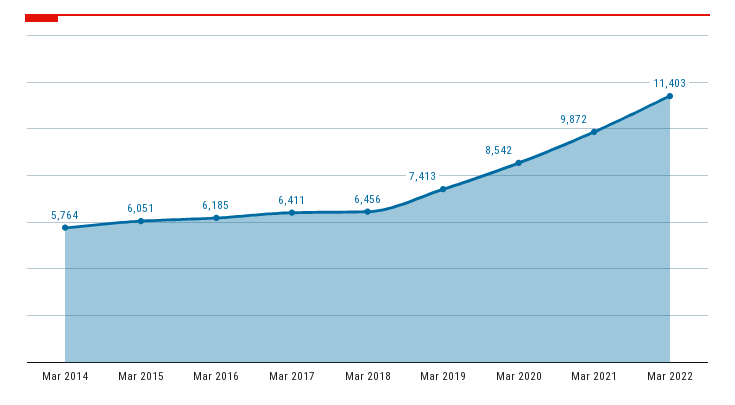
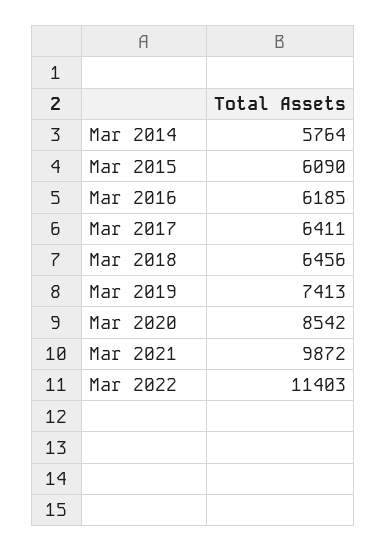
  {
    "Mar 2014": 5764,
-   "Mar 2015": 6051,
+   "Mar 2015": 6090,
    "Mar 2016": 6185,
    "Mar 2017": 6411,
    "Mar 2018": 6456,
    "Mar 2019": 7413,
    "Mar 2020": 8542,
    "Mar 2021": 9872,
    "Mar 2022": 11403
  }

